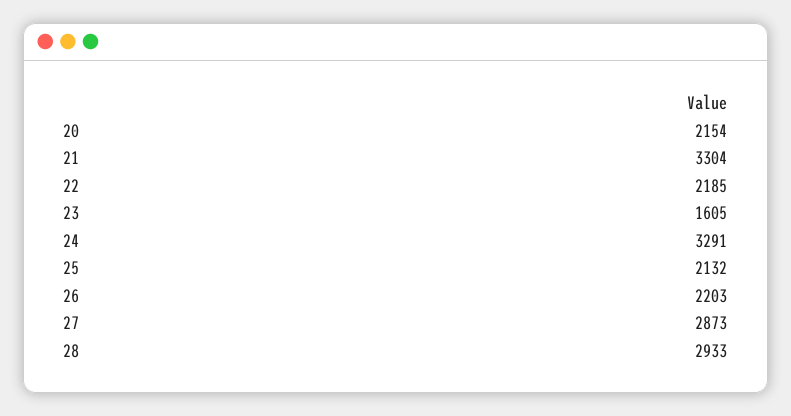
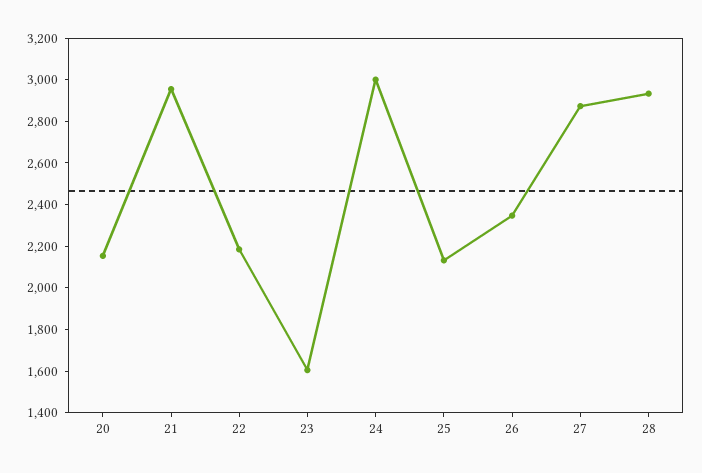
  {
    "20": 2154,
-   "21": 3304,
+   "21": 2950,
    "22": 2185,
    "23": 1605,
-   "24": 3291,
+   "24": 3000,
    "25": 2132,
-   "26": 2203,
+   "26": 2350,
    "27": 2873,
    "28": 2933
  }

